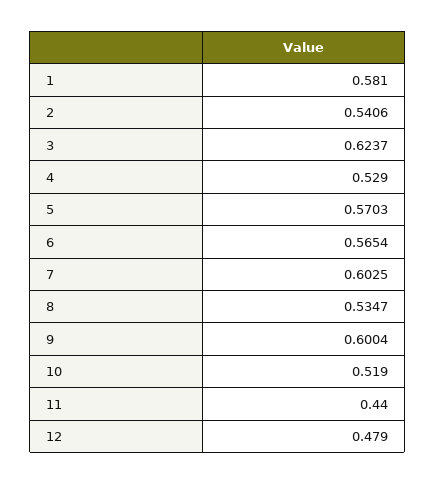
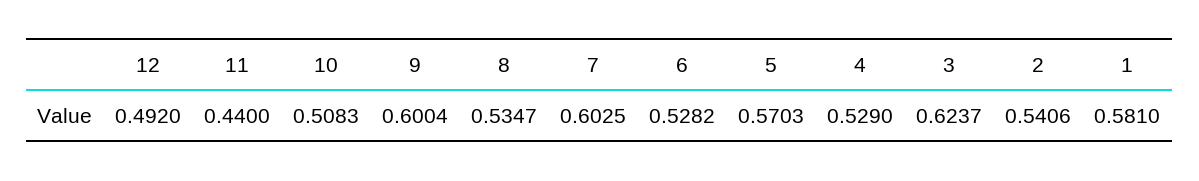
  {
    "1": 0.581,
    "2": 0.5406,
    "3": 0.6237,
    "4": 0.529,
    "5": 0.5703,
-   "6": 0.5654,
+   "6": 0.5282,
    "7": 0.6025,
    "8": 0.5347,
    "9": 0.6004,
-   "10": 0.519,
+   "10": 0.5083,
    "11": 0.44,
-   "12": 0.479
+   "12": 0.492
  }

